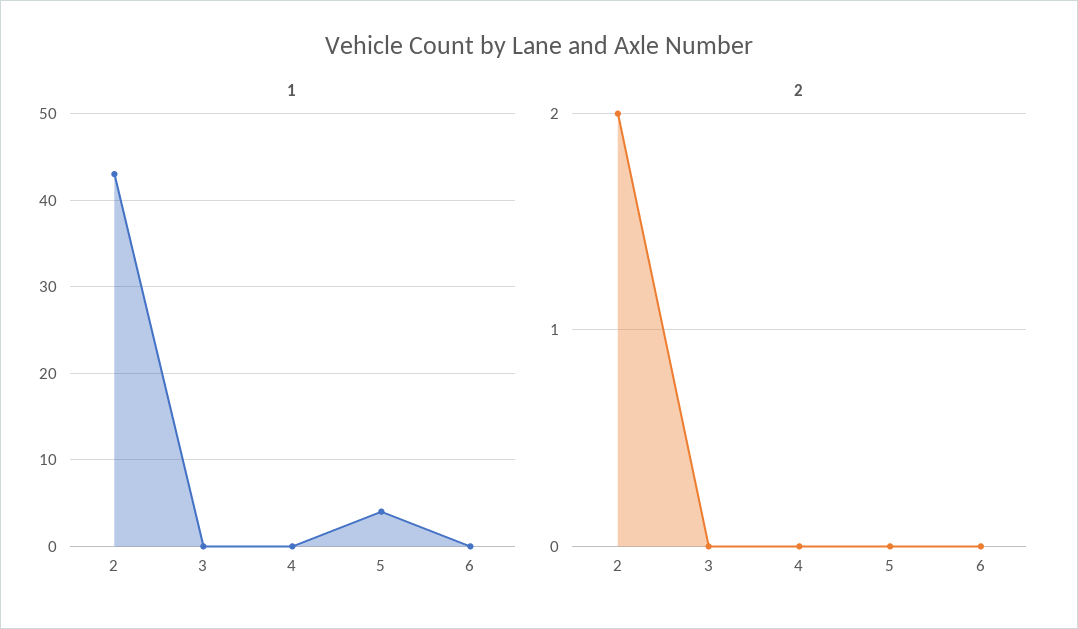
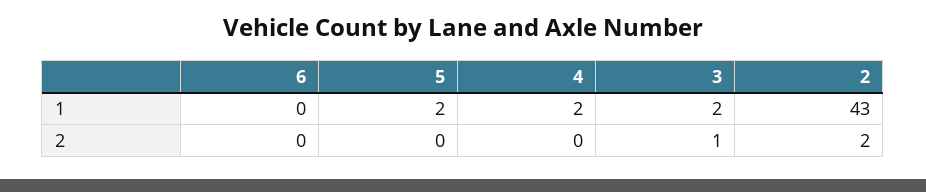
  {
    "1": {
      "2": 43,
-     "3": 0,
+     "3": 2,
-     "4": 0,
+     "4": 2,
-     "5": 4,
+     "5": 2,
      "6": 0
    },
    "2": {
      "2": 2,
-     "3": 0,
+     "3": 1,
      "4": 0,
      "5": 0,
      "6": 0
    }
  }

